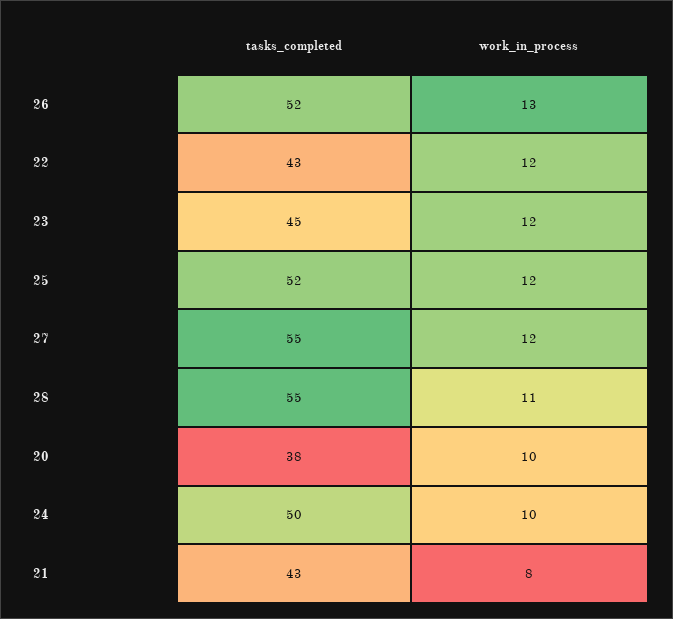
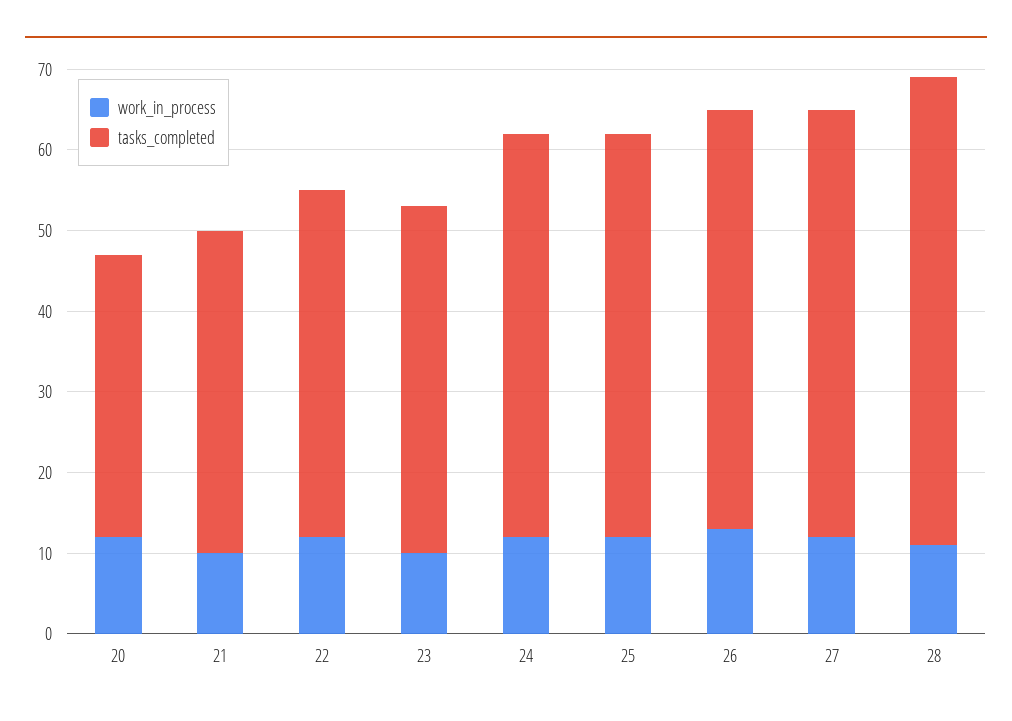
  {
    "tasks_completed": {
      "26": 52,
      "22": 43,
-     "23": 45,
+     "23": 43,
-     "25": 52,
+     "25": 50,
-     "27": 55,
+     "27": 53,
-     "28": 55,
+     "28": 58,
-     "20": 38,
+     "20": 35,
      "24": 50,
-     "21": 43
+     "21": 40
    },
    "work_in_process": {
      "26": 13,
      "22": 12,
-     "23": 12,
+     "23": 10,
      "25": 12,
      "27": 12,
      "28": 11,
-     "20": 10,
+     "20": 12,
-     "24": 10,
+     "24": 12,
-     "21": 8
+     "21": 10
    }
  }

